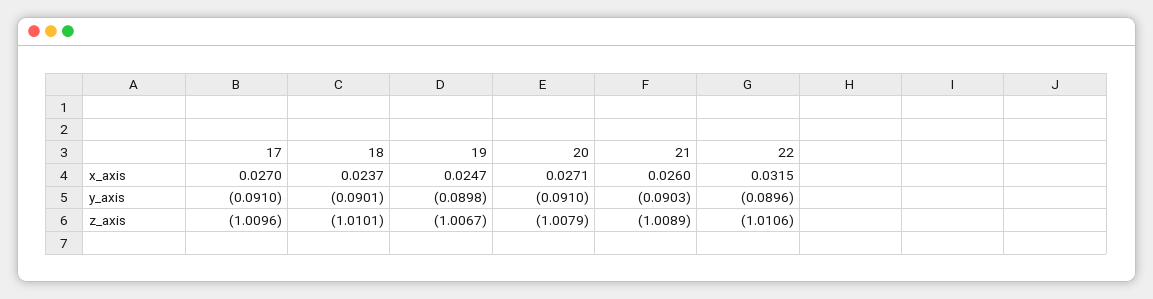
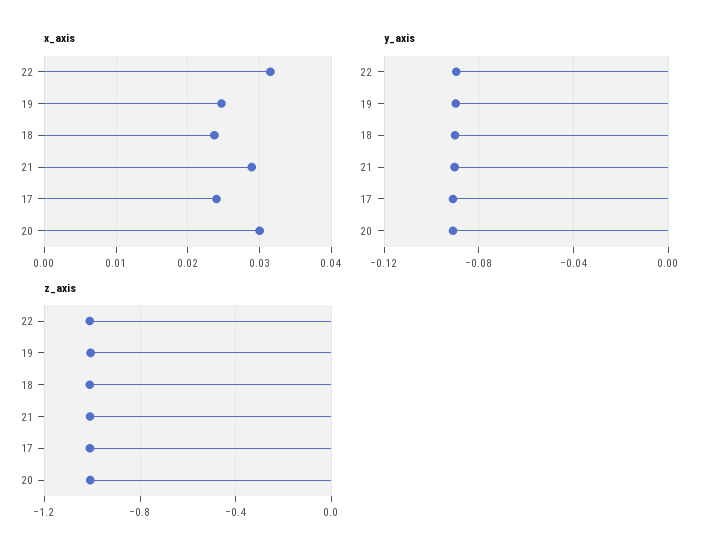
  {
    "x_axis": {
-     "17": 0.027,
+     "17": 0.024,
      "18": 0.0237,
      "19": 0.0247,
-     "20": 0.0271,
+     "20": 0.03,
-     "21": 0.026,
+     "21": 0.029,
      "22": 0.0315
    },
    "y_axis": {
      "17": -0.091,
      "18": -0.0901,
      "19": -0.0898,
      "20": -0.091,
      "21": -0.0903,
      "22": -0.0896
    },
    "z_axis": {
      "17": -1.0096,
      "18": -1.0101,
      "19": -1.0067,
      "20": -1.0079,
      "21": -1.0089,
      "22": -1.0106
    }
  }

